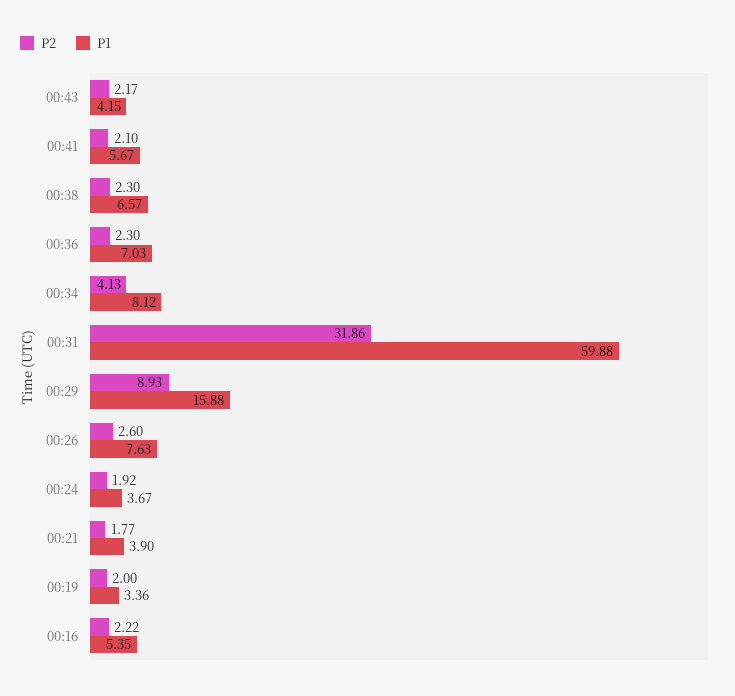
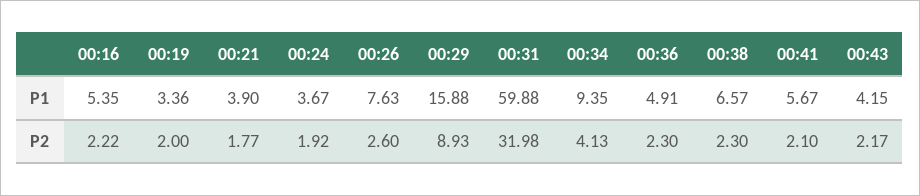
  {
    "P2": {
      "00:43": 2.17,
      "00:41": 2.1,
      "00:38": 2.3,
      "00:36": 2.3,
      "00:34": 4.13,
-     "00:31": 31.86,
+     "00:31": 31.98,
      "00:29": 8.93,
      "00:26": 2.6,
      "00:24": 1.92,
      "00:21": 1.77,
      "00:19": 2,
      "00:16": 2.22
    },
    "P1": {
      "00:43": 4.15,
      "00:41": 5.67,
      "00:38": 6.57,
-     "00:36": 7.03,
+     "00:36": 4.91,
-     "00:34": 8.12,
+     "00:34": 9.35,
      "00:31": 59.88,
      "00:29": 15.88,
      "00:26": 7.63,
      "00:24": 3.67,
      "00:21": 3.9,
      "00:19": 3.36,
      "00:16": 5.35
    }
  }

